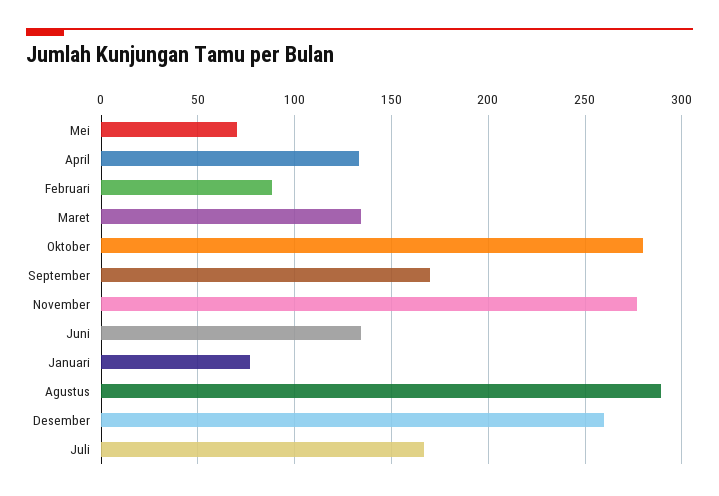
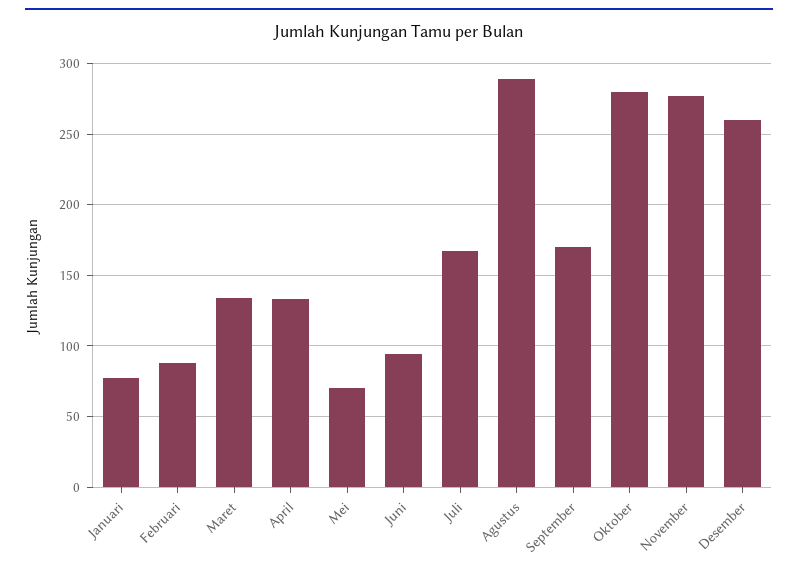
  {
    "Mei": 70,
    "April": 135,
    "Februari": 90,
    "Maret": 135,
    "Oktober": 280,
    "September": 170,
    "November": 275,
-   "Juni": 135,
+   "Juni": 95,
    "Januari": 75,
    "Agustus": 290,
    "Desember": 260,
    "Juli": 165
  }

